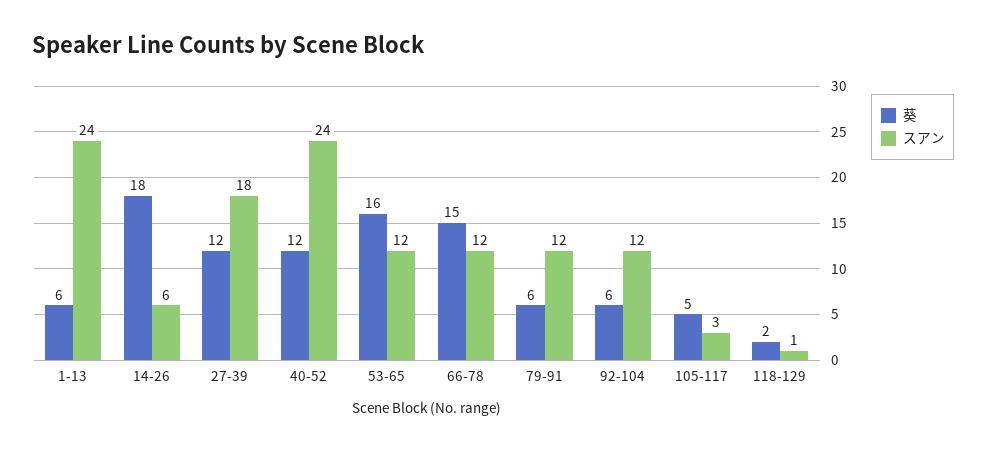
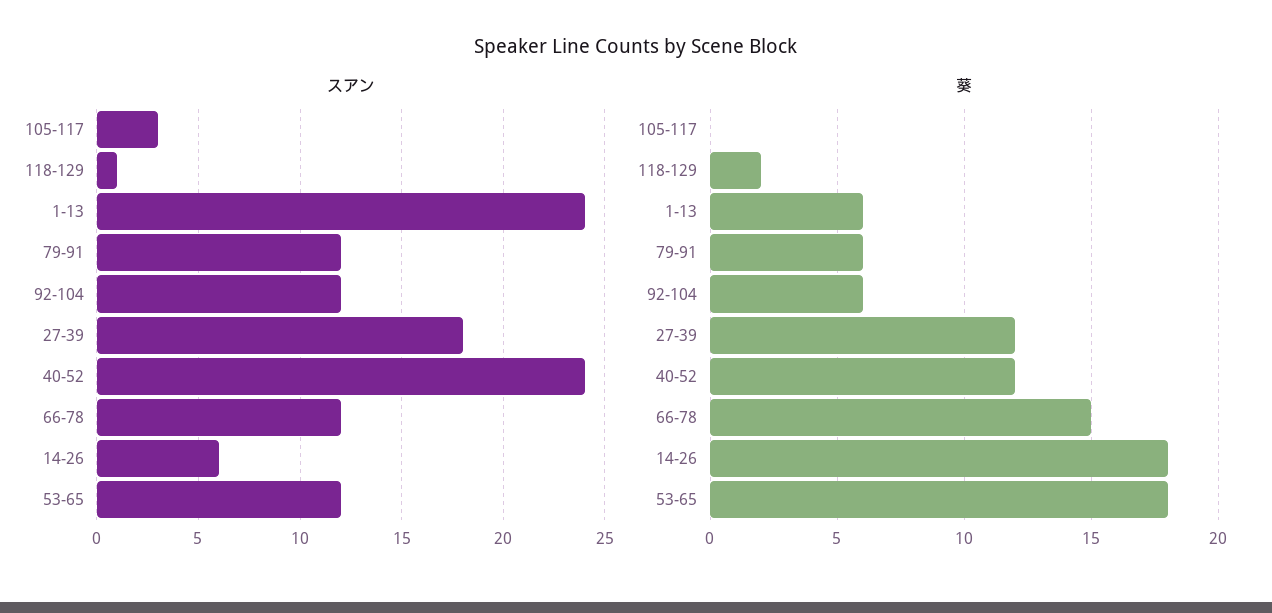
  {
    "葵": {
      "1-13": 6,
      "14-26": 18,
      "27-39": 12,
      "40-52": 12,
-     "53-65": 16,
+     "53-65": 18,
      "66-78": 15,
      "79-91": 6,
      "92-104": 6,
-     "105-117": 5,
+     "105-117": 0,
      "118-129": 2
    },
    "スアン": {
      "1-13": 24,
      "14-26": 6,
      "27-39": 18,
      "40-52": 24,
      "53-65": 12,
      "66-78": 12,
      "79-91": 12,
      "92-104": 12,
      "105-117": 3,
      "118-129": 1
    }
  }

